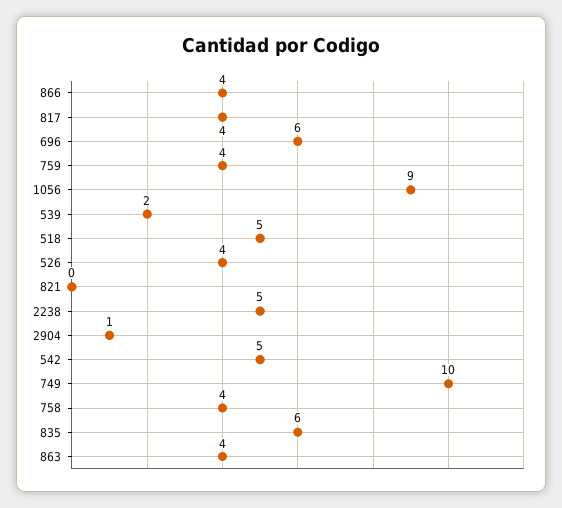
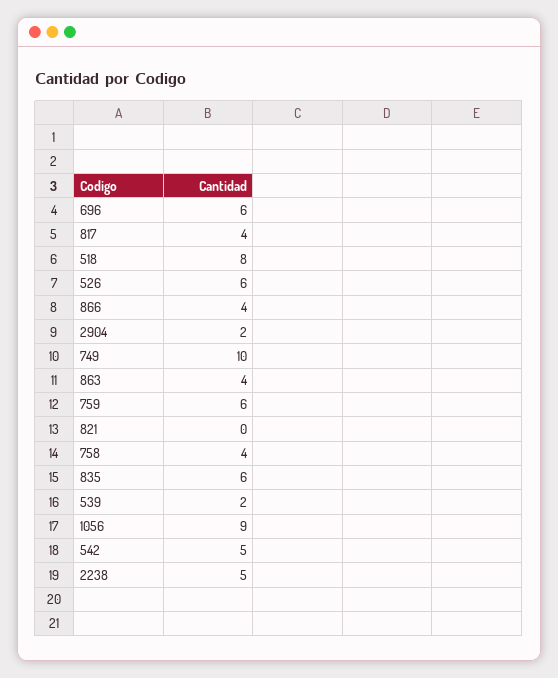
  {
    "866": 4,
    "817": 4,
    "696": 6,
-   "759": 4,
+   "759": 6,
    "1056": 9,
    "539": 2,
-   "518": 5,
+   "518": 8,
-   "526": 4,
+   "526": 6,
    "821": 0,
    "2238": 5,
-   "2904": 1,
+   "2904": 2,
    "542": 5,
    "749": 10,
    "758": 4,
    "835": 6,
    "863": 4
  }

